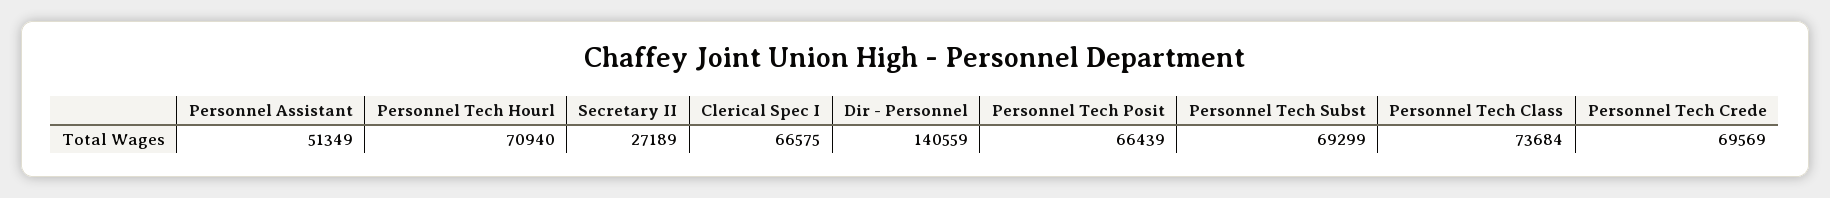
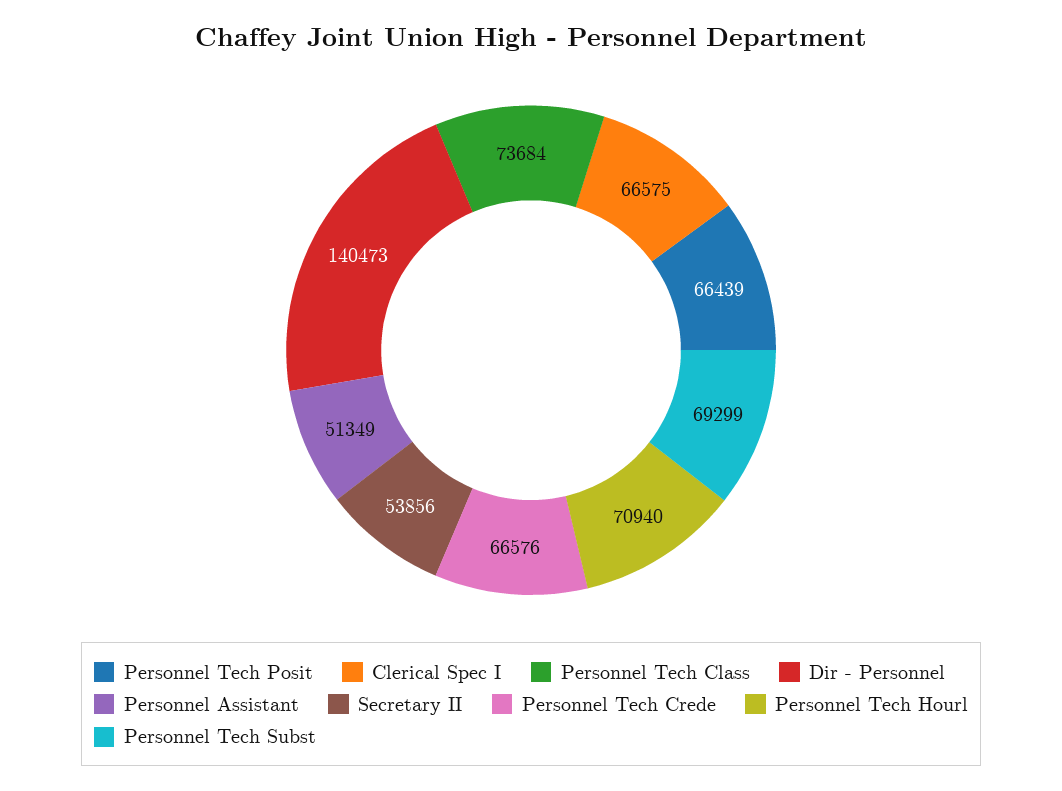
  {
    "Personnel Assistant": 51349,
    "Personnel Tech Hourl": 70940,
-   "Secretary II": 27189,
+   "Secretary II": 53856,
    "Clerical Spec I": 66575,
-   "Dir - Personnel": 140559,
+   "Dir - Personnel": 140473,
    "Personnel Tech Posit": 66439,
    "Personnel Tech Subst": 69299,
    "Personnel Tech Class": 73684,
-   "Personnel Tech Crede": 69569
+   "Personnel Tech Crede": 66576
  }

